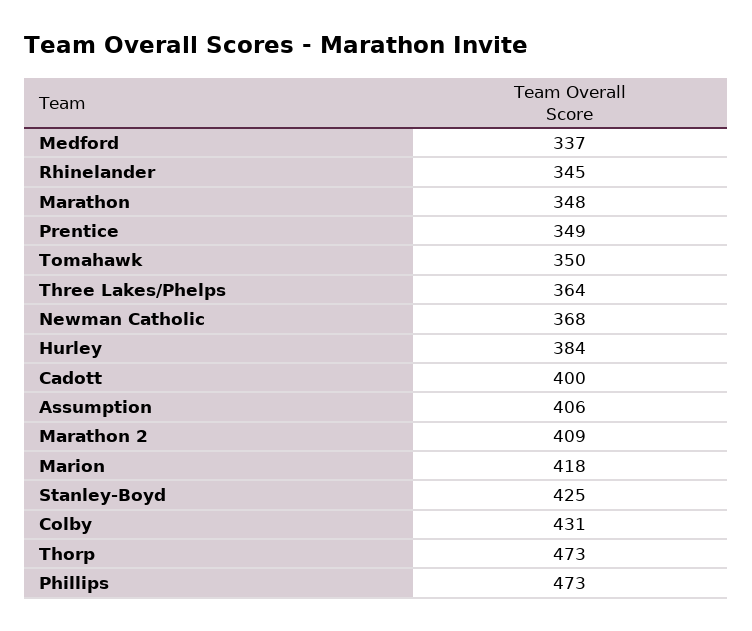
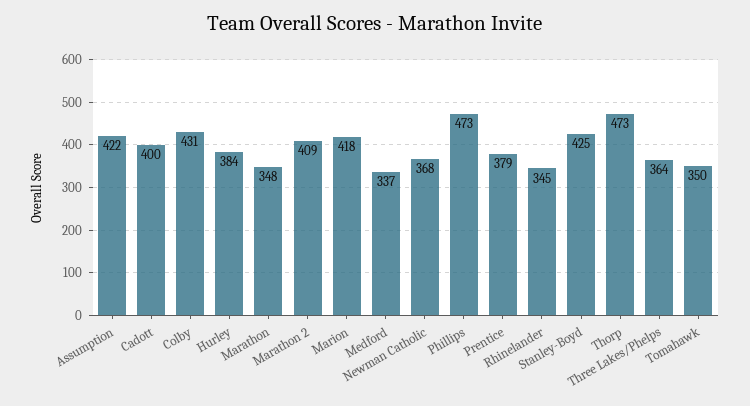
  {
    "Medford": 337,
    "Rhinelander": 345,
    "Marathon": 348,
-   "Prentice": 349,
+   "Prentice": 379,
    "Tomahawk": 350,
    "Three Lakes/Phelps": 364,
    "Newman Catholic": 368,
    "Hurley": 384,
    "Cadott": 400,
-   "Assumption": 406,
+   "Assumption": 422,
    "Marathon 2": 409,
    "Marion": 418,
    "Stanley-Boyd": 425,
    "Colby": 431,
    "Thorp": 473,
    "Phillips": 473
  }

